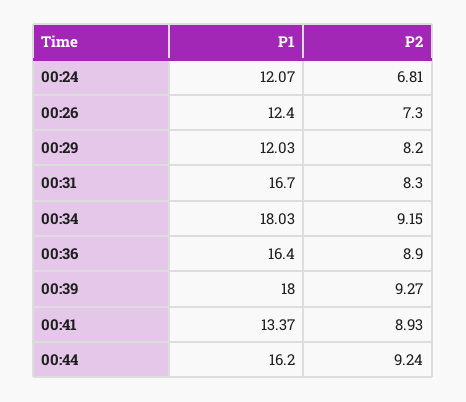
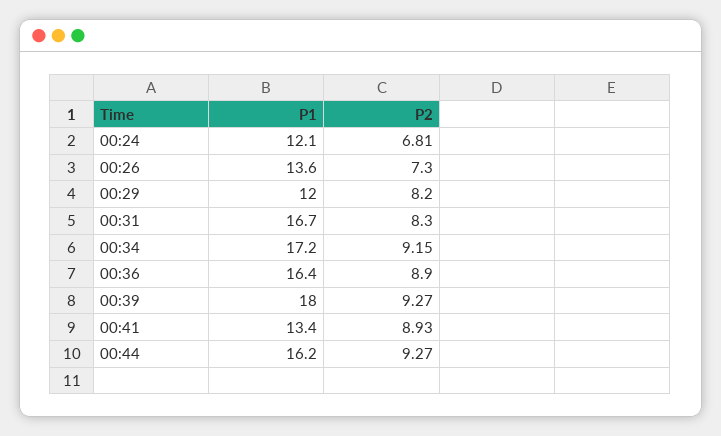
  {
    "P1": {
      "00:24": 12.07,
-     "00:26": 12.4,
+     "00:26": 13.6,
      "00:29": 12.03,
      "00:31": 16.7,
-     "00:34": 18.03,
+     "00:34": 17.2,
      "00:36": 16.4,
      "00:39": 18,
      "00:41": 13.37,
      "00:44": 16.2
    },
    "P2": {
      "00:24": 6.81,
      "00:26": 7.3,
      "00:29": 8.2,
      "00:31": 8.3,
      "00:34": 9.15,
      "00:36": 8.9,
      "00:39": 9.27,
      "00:41": 8.93,
-     "00:44": 9.24
+     "00:44": 9.27
    }
  }

